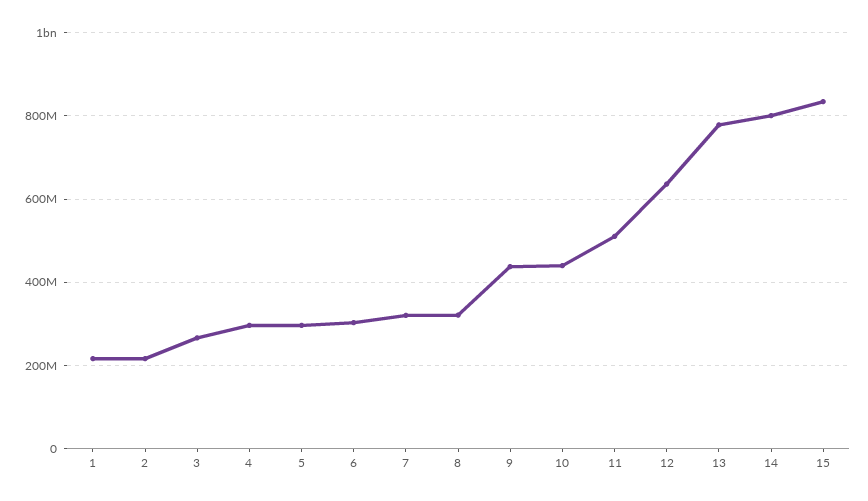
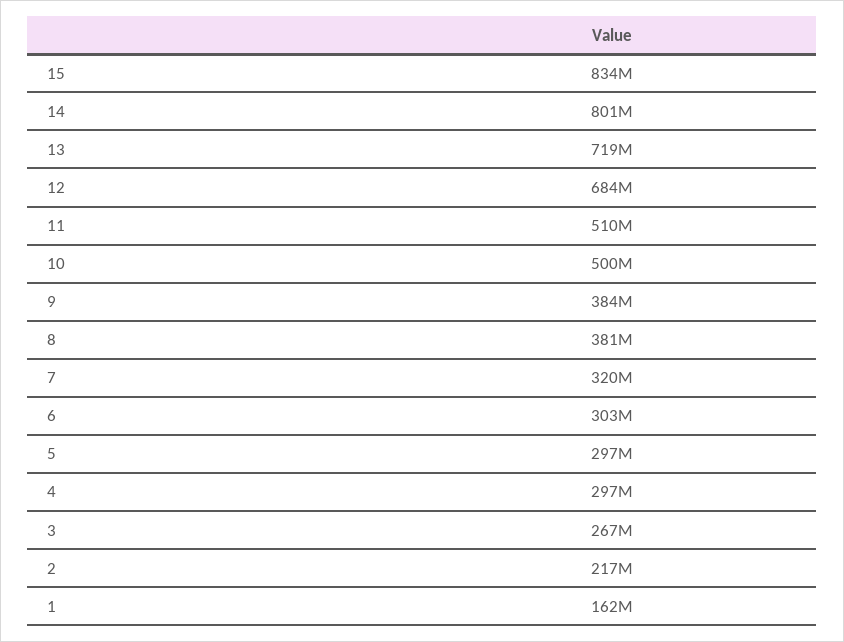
  {
-   "1": 220000000,
+   "1": 162000000,
    "2": 217000000,
    "3": 267000000,
    "4": 297000000,
    "5": 297000000,
    "6": 303000000,
    "7": 320000000,
-   "8": 320000000,
+   "8": 381000000,
-   "9": 440000000,
+   "9": 384000000,
-   "10": 440000000,
+   "10": 500000000,
    "11": 510000000,
-   "12": 640000000,
+   "12": 684000000,
-   "13": 780000000,
+   "13": 719000000,
    "14": 801000000,
    "15": 834000000
  }

